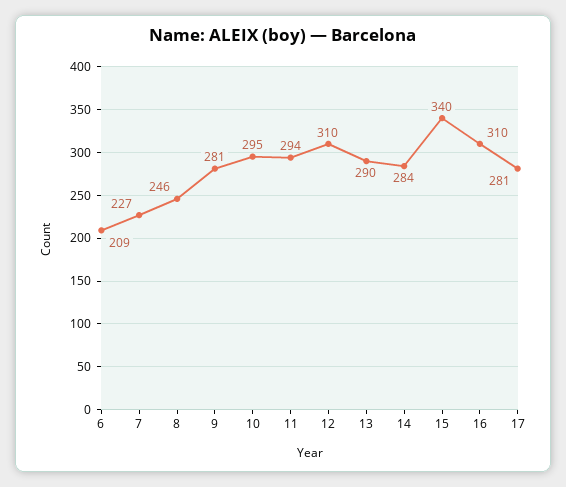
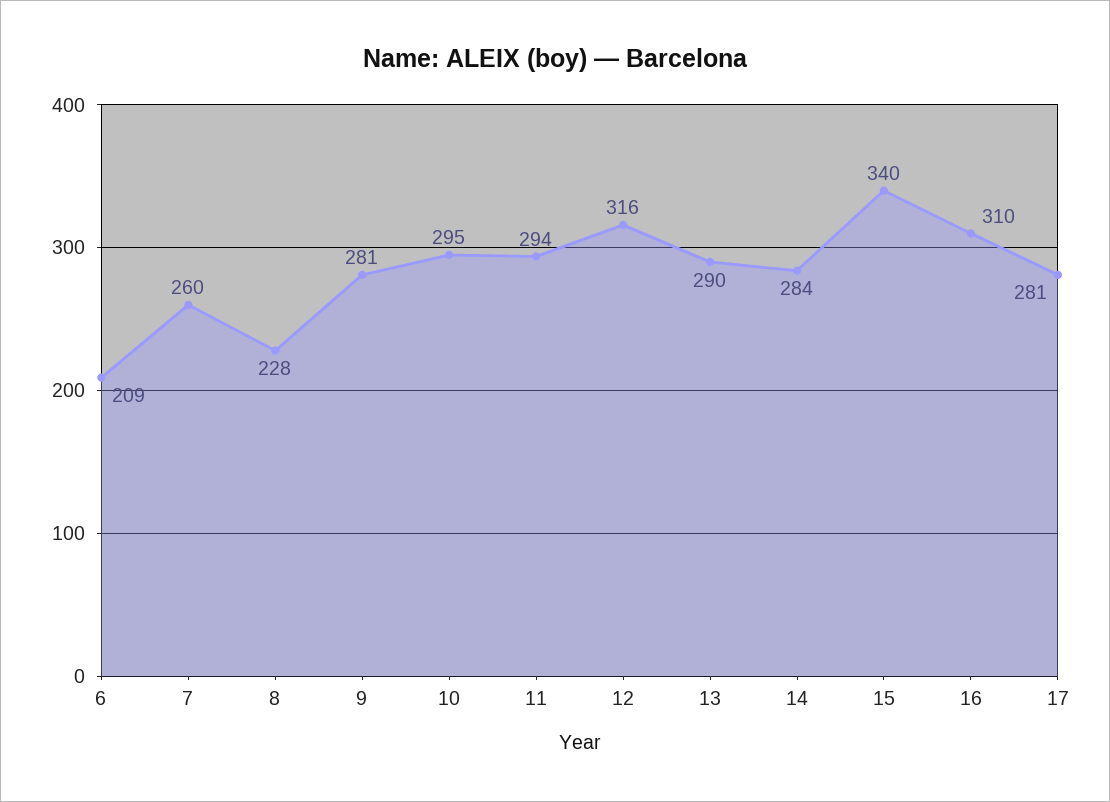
  {
    "6": 209,
-   "7": 227,
+   "7": 260,
-   "8": 246,
+   "8": 228,
    "9": 281,
    "10": 295,
    "11": 294,
-   "12": 310,
+   "12": 316,
    "13": 290,
    "14": 284,
    "15": 340,
    "16": 310,
    "17": 281
  }

